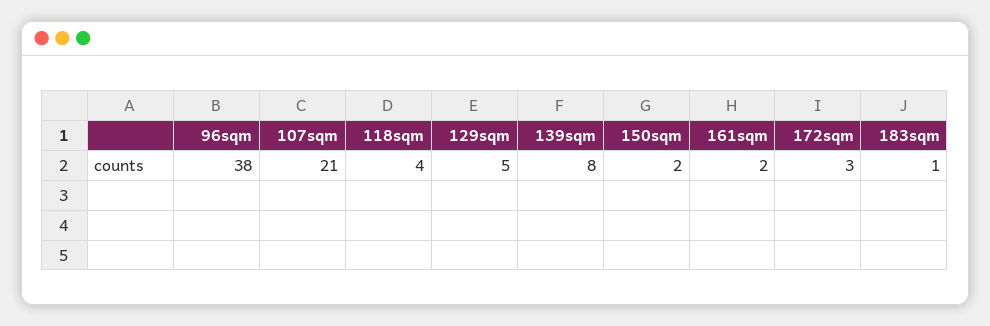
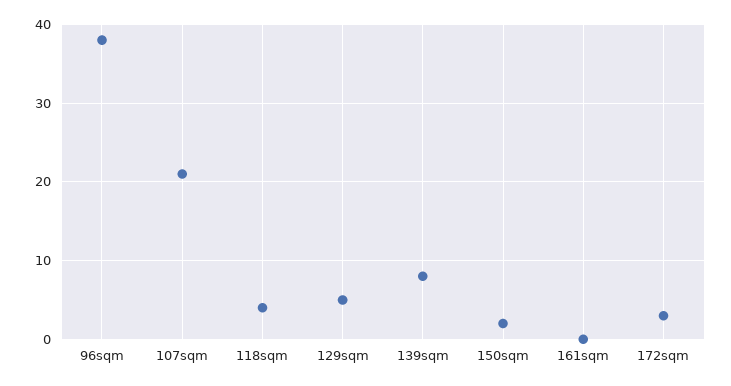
  {
    "96sqm": 38,
    "107sqm": 21,
    "118sqm": 4,
    "129sqm": 5,
    "139sqm": 8,
    "150sqm": 2,
-   "161sqm": 2,
+   "161sqm": 0,
-   "172sqm": 3,
+   "172sqm": 3
-   "183sqm": 1
  }

